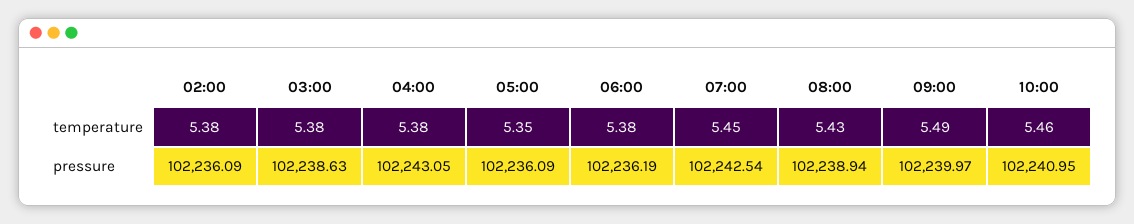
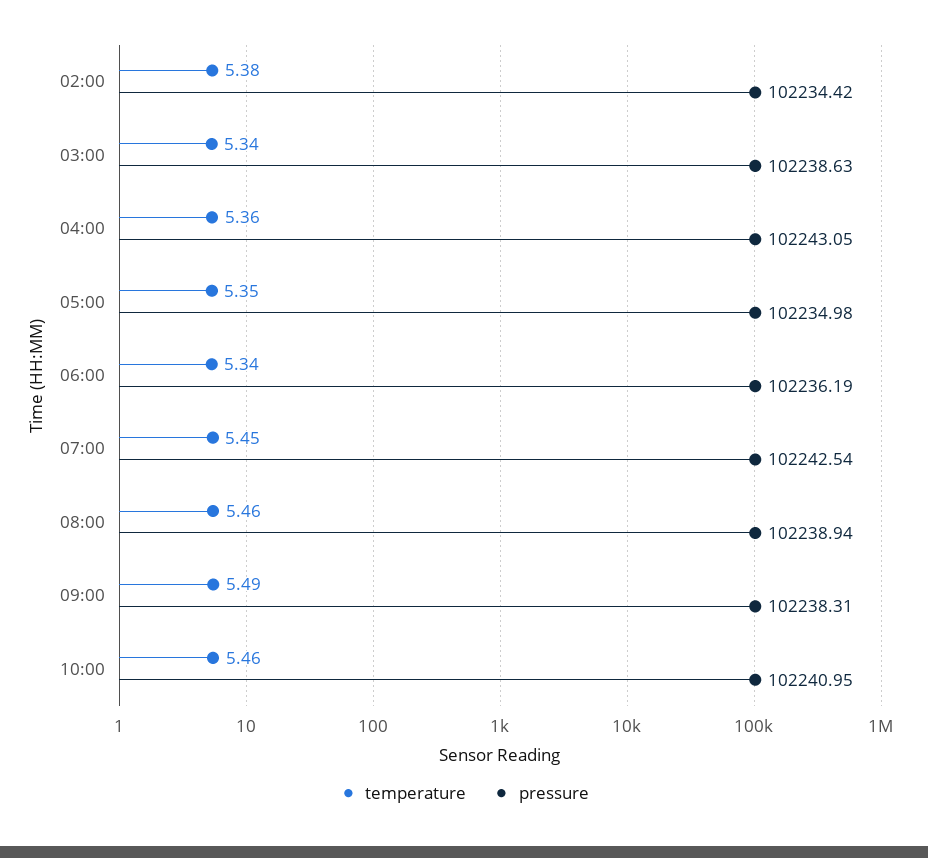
  {
    "temperature": {
      "02:00": 5.38,
-     "03:00": 5.38,
+     "03:00": 5.34,
-     "04:00": 5.38,
+     "04:00": 5.36,
      "05:00": 5.35,
-     "06:00": 5.38,
+     "06:00": 5.34,
      "07:00": 5.45,
-     "08:00": 5.43,
+     "08:00": 5.46,
      "09:00": 5.49,
      "10:00": 5.46
    },
    "pressure": {
-     "02:00": 102236.09,
+     "02:00": 102234.42,
      "03:00": 102238.63,
      "04:00": 102243.05,
-     "05:00": 102236.09,
+     "05:00": 102234.98,
      "06:00": 102236.19,
      "07:00": 102242.54,
      "08:00": 102238.94,
-     "09:00": 102239.97,
+     "09:00": 102238.31,
      "10:00": 102240.95
    }
  }

